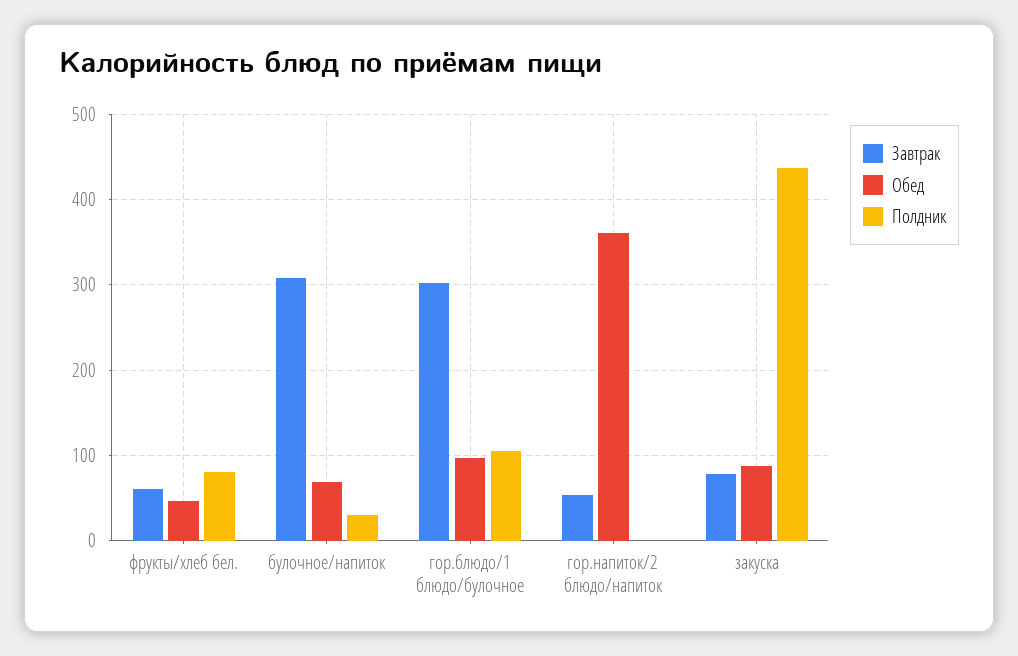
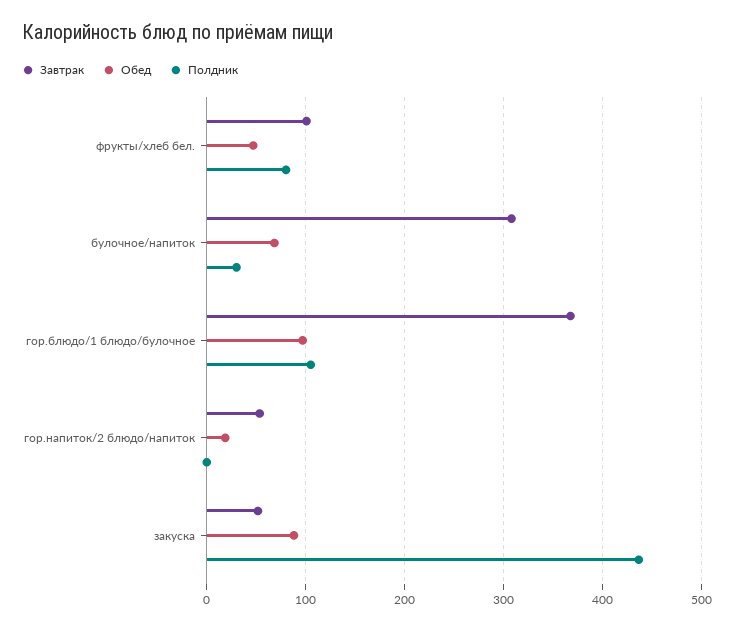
  {
    "Завтрак": {
-     "фрукты/хлеб бел.": 60,
+     "фрукты/хлеб бел.": 100,
      "булочное/напиток": 310,
-     "гор.блюдо/1 блюдо/булочное": 300,
+     "гор.блюдо/1 блюдо/булочное": 370,
      "гор.напиток/2 блюдо/напиток": 50,
-     "закуска": 80
+     "закуска": 50
    },
    "Обед": {
      "фрукты/хлеб бел.": 50,
      "булочное/напиток": 70,
      "гор.блюдо/1 блюдо/булочное": 100,
-     "гор.напиток/2 блюдо/напиток": 360,
+     "гор.напиток/2 блюдо/напиток": 20,
      "закуска": 90
    },
    "Полдник": {
      "фрукты/хлеб бел.": 80,
      "булочное/напиток": 30,
      "гор.блюдо/1 блюдо/булочное": 110,
      "гор.напиток/2 блюдо/напиток": 0,
      "закуска": 440
    }
  }

